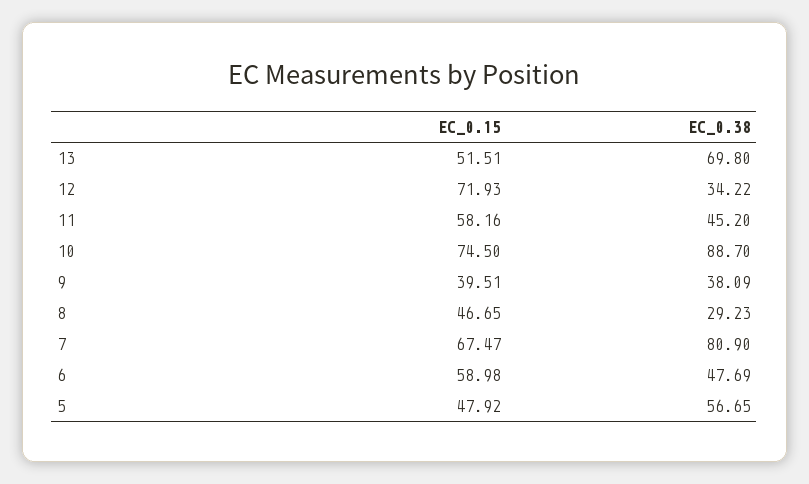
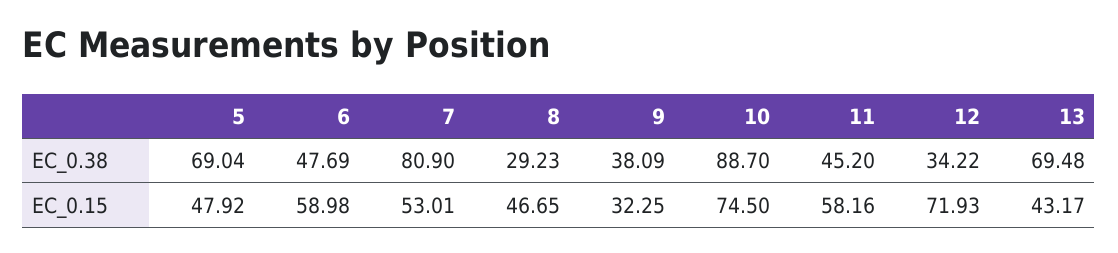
  {
    "EC_0.15": {
-     "13": 51.51,
+     "13": 43.17,
      "12": 71.93,
      "11": 58.16,
      "10": 74.5,
-     "9": 39.51,
+     "9": 32.25,
      "8": 46.65,
-     "7": 67.47,
+     "7": 53.01,
      "6": 58.98,
      "5": 47.92
    },
    "EC_0.38": {
-     "13": 69.8,
+     "13": 69.48,
      "12": 34.22,
      "11": 45.2,
      "10": 88.7,
      "9": 38.09,
      "8": 29.23,
      "7": 80.9,
      "6": 47.69,
-     "5": 56.65
+     "5": 69.04
    }
  }

